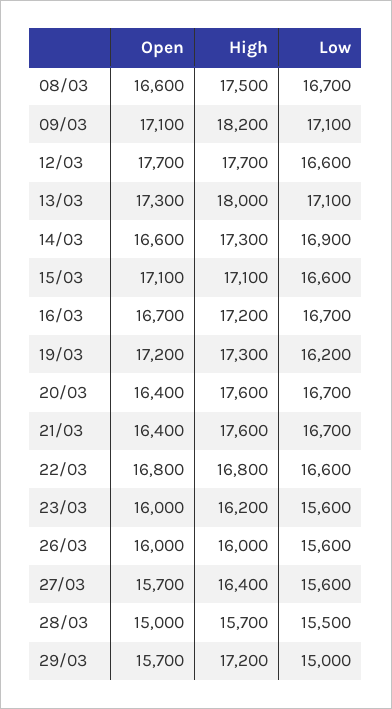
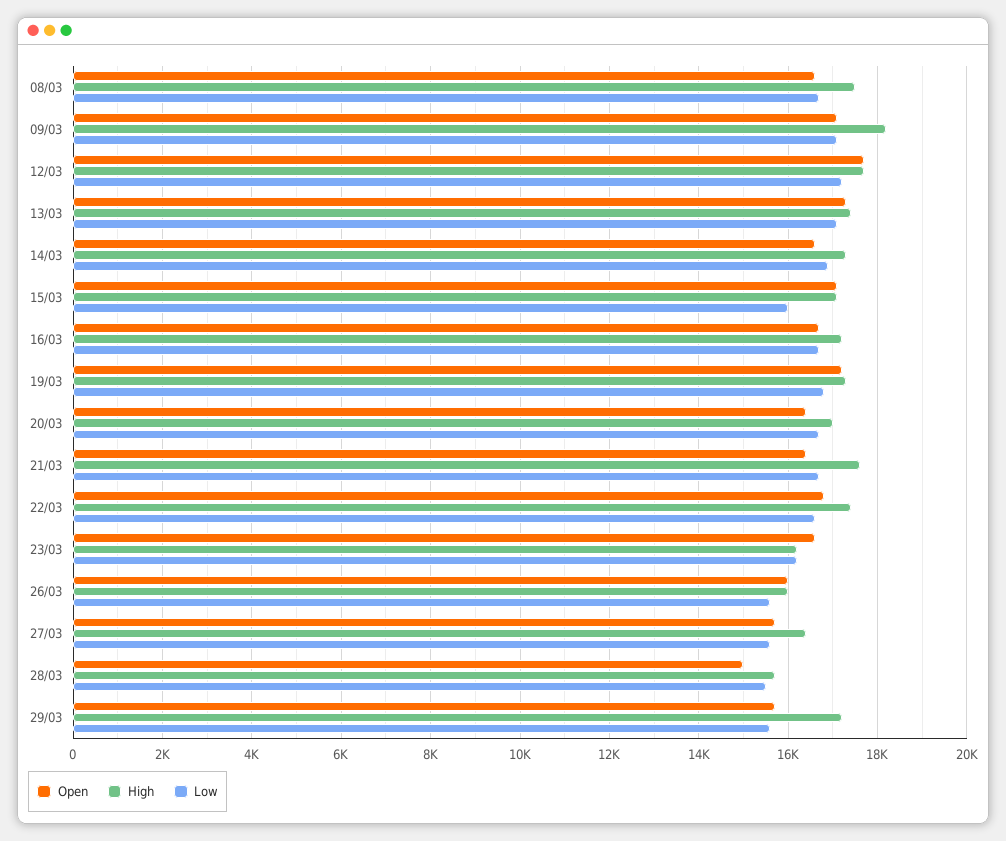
  {
    "Open": {
      "08/03": 16600,
      "09/03": 17100,
      "12/03": 17700,
      "13/03": 17300,
      "14/03": 16600,
      "15/03": 17100,
      "16/03": 16700,
      "19/03": 17200,
      "20/03": 16400,
      "21/03": 16400,
      "22/03": 16800,
-     "23/03": 16000,
+     "23/03": 16600,
      "26/03": 16000,
      "27/03": 15700,
      "28/03": 15000,
      "29/03": 15700
    },
    "High": {
      "08/03": 17500,
      "09/03": 18200,
      "12/03": 17700,
-     "13/03": 18000,
+     "13/03": 17400,
      "14/03": 17300,
      "15/03": 17100,
      "16/03": 17200,
      "19/03": 17300,
-     "20/03": 17600,
+     "20/03": 17000,
      "21/03": 17600,
-     "22/03": 16800,
+     "22/03": 17400,
      "23/03": 16200,
      "26/03": 16000,
      "27/03": 16400,
      "28/03": 15700,
      "29/03": 17200
    },
    "Low": {
      "08/03": 16700,
      "09/03": 17100,
-     "12/03": 16600,
+     "12/03": 17200,
      "13/03": 17100,
      "14/03": 16900,
-     "15/03": 16600,
+     "15/03": 16000,
      "16/03": 16700,
-     "19/03": 16200,
+     "19/03": 16800,
      "20/03": 16700,
      "21/03": 16700,
      "22/03": 16600,
-     "23/03": 15600,
+     "23/03": 16200,
      "26/03": 15600,
      "27/03": 15600,
      "28/03": 15500,
-     "29/03": 15000
+     "29/03": 15600
    }
  }

